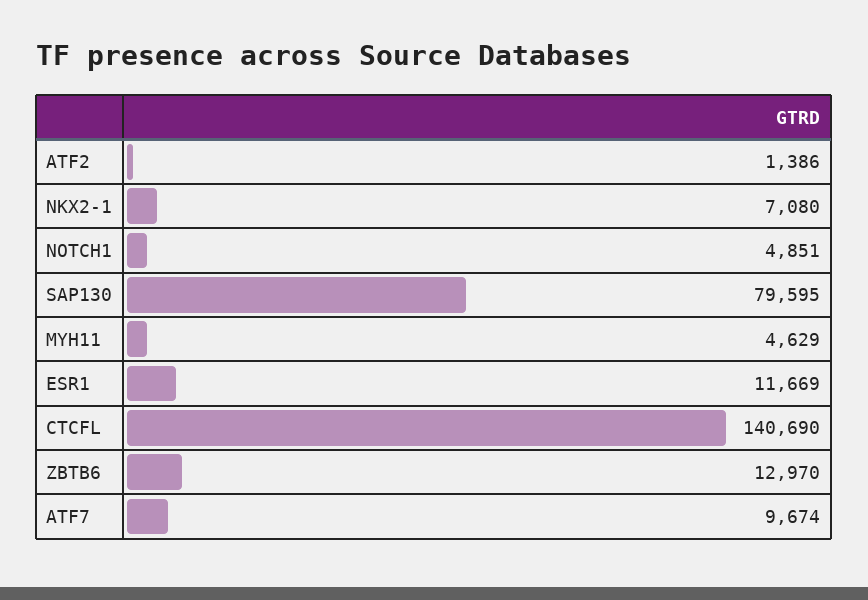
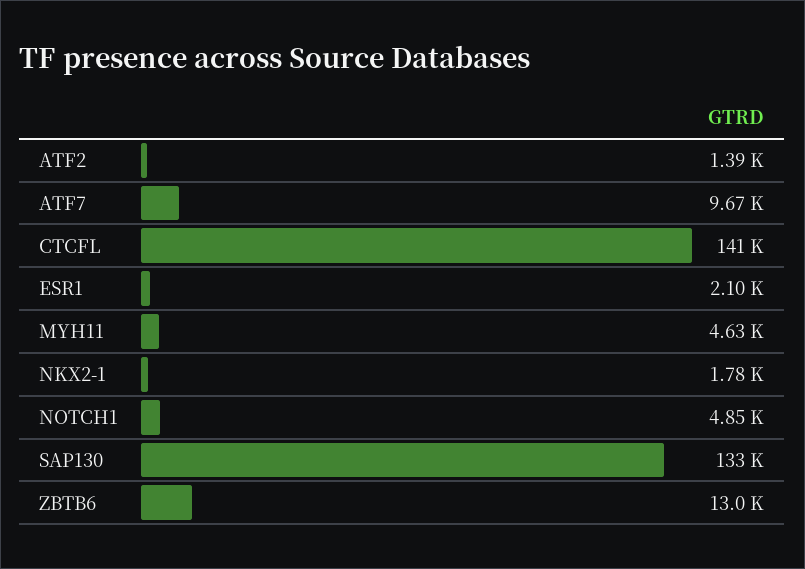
  {
    "ATF2": 1386,
-   "NKX2-1": 7080,
+   "NKX2-1": 1780,
    "NOTCH1": 4851,
-   "SAP130": 79595,
+   "SAP130": 133000,
    "MYH11": 4629,
-   "ESR1": 11669,
+   "ESR1": 2100,
    "CTCFL": 140690,
    "ZBTB6": 12970,
    "ATF7": 9674
  }

